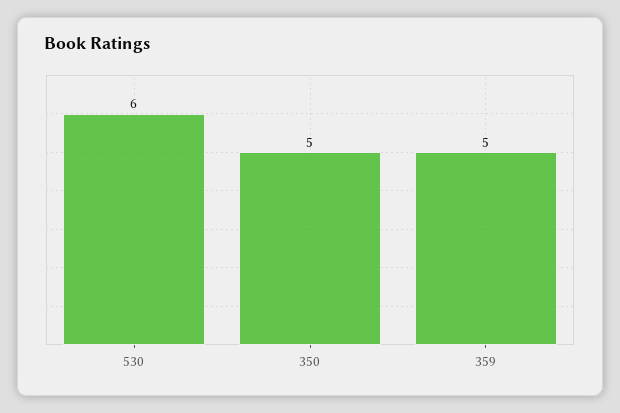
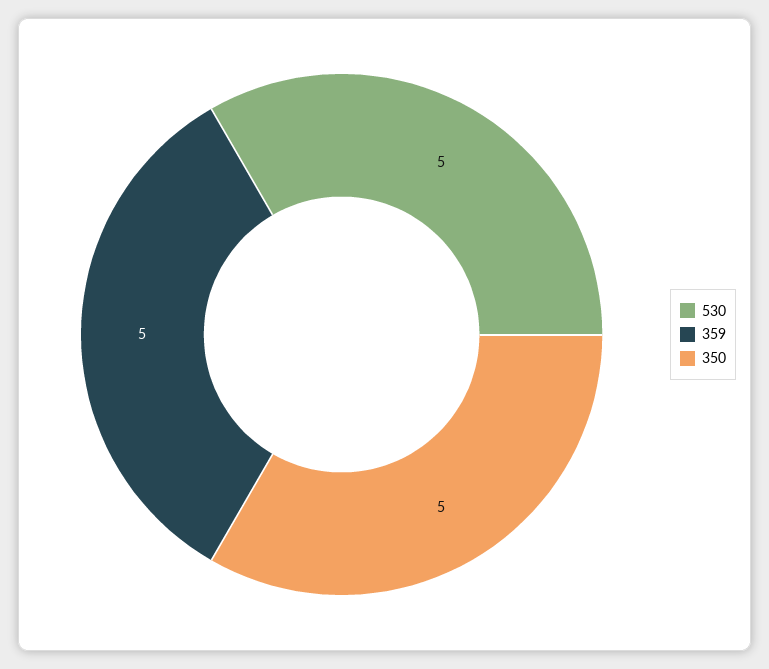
  {
-   "530": 6,
+   "530": 5,
    "350": 5,
    "359": 5
  }

